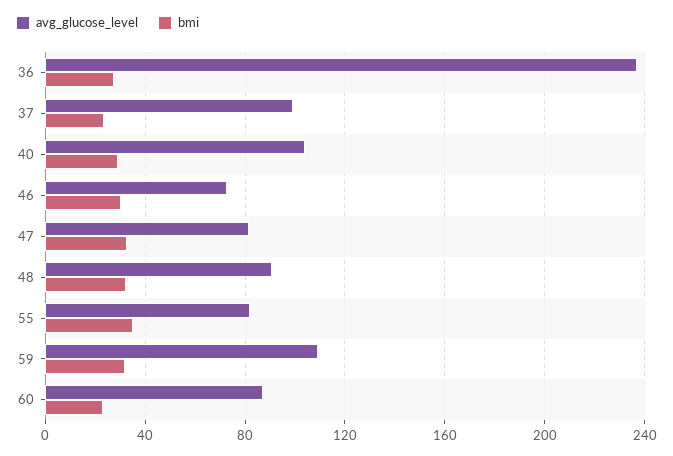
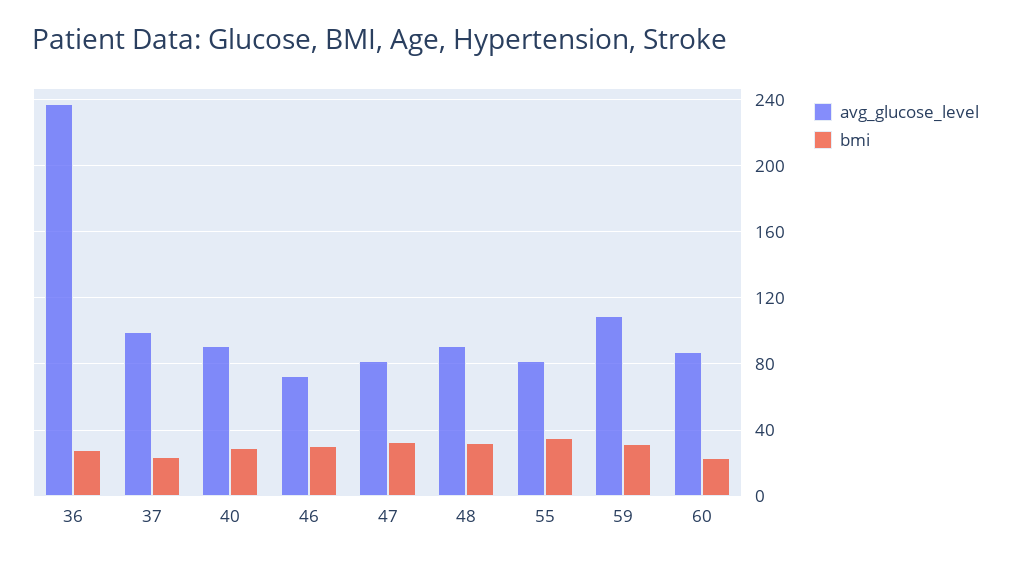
  {
    "avg_glucose_level": {
      "36": 235,
      "37": 100,
-     "40": 105,
+     "40": 90,
      "46": 75,
      "47": 80,
      "48": 90,
      "55": 80,
      "59": 110,
      "60": 85
    },
    "bmi": {
      "36": 30,
      "37": 25,
      "40": 30,
      "46": 30,
      "47": 35,
      "48": 30,
      "55": 35,
      "59": 30,
      "60": 25
    }
  }

